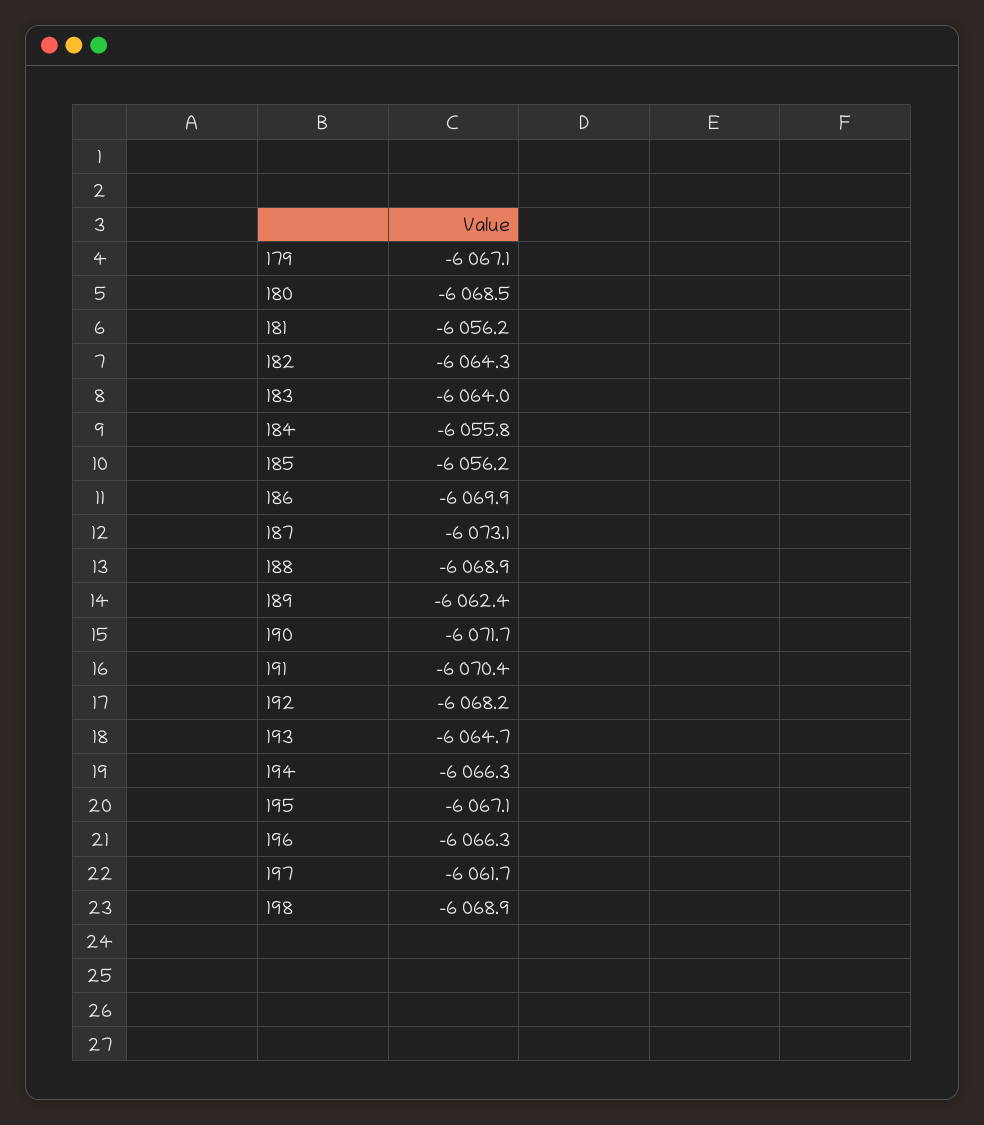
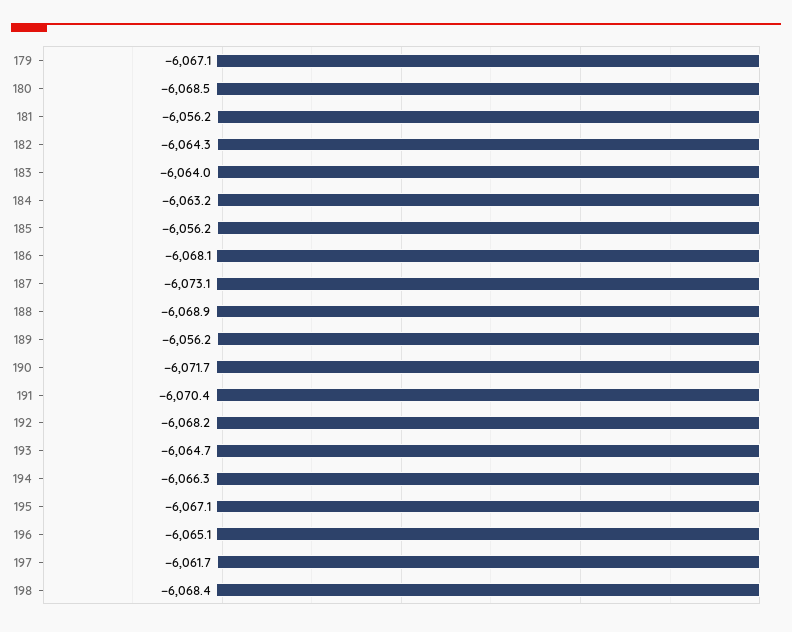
  {
    "179": -6067.1,
    "180": -6068.5,
    "181": -6056.2,
    "182": -6064.3,
    "183": -6064,
-   "184": -6055.8,
+   "184": -6063.2,
    "185": -6056.2,
-   "186": -6069.9,
+   "186": -6068.1,
    "187": -6073.1,
    "188": -6068.9,
-   "189": -6062.4,
+   "189": -6056.2,
    "190": -6071.7,
    "191": -6070.4,
    "192": -6068.2,
    "193": -6064.7,
    "194": -6066.3,
    "195": -6067.1,
-   "196": -6066.3,
+   "196": -6065.1,
    "197": -6061.7,
-   "198": -6068.9
+   "198": -6068.4
  }

